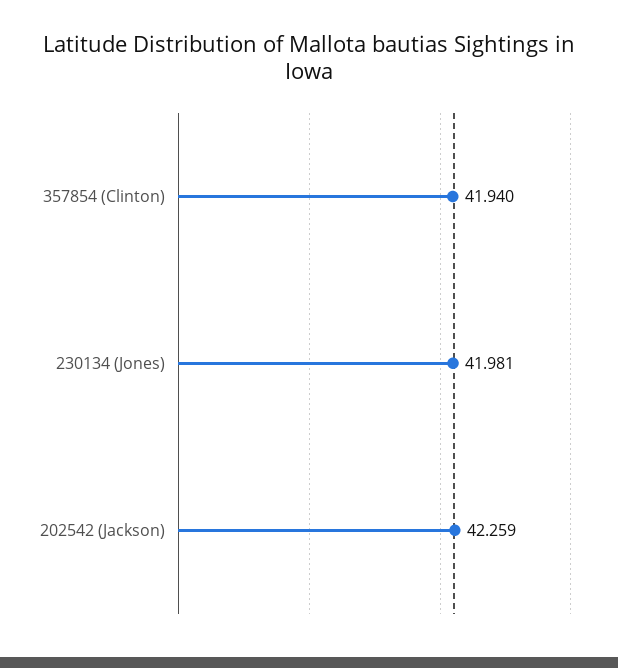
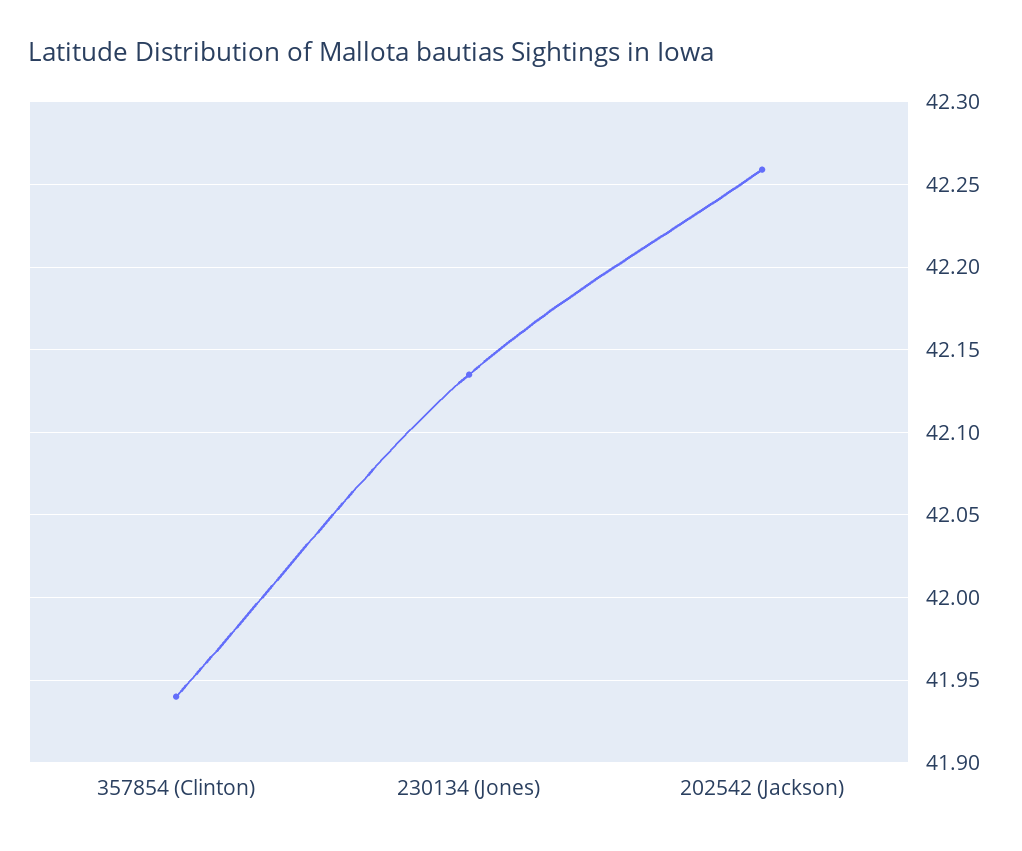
  {
    "357854 (Clinton)": 41.94,
-   "230134 (Jones)": 41.981,
+   "230134 (Jones)": 42.135,
    "202542 (Jackson)": 42.259
  }

